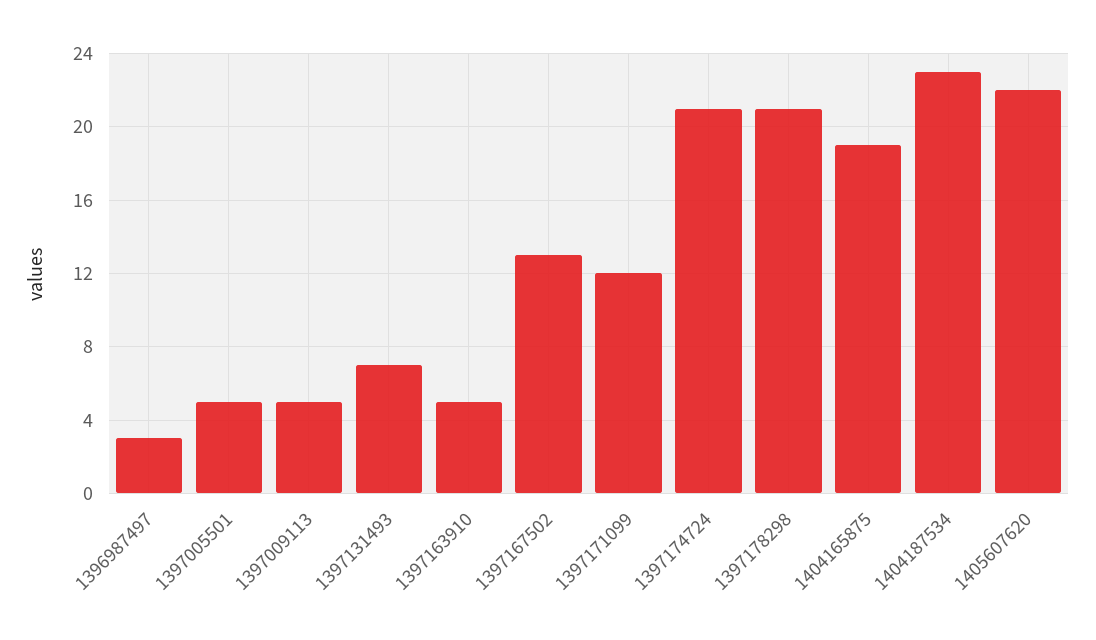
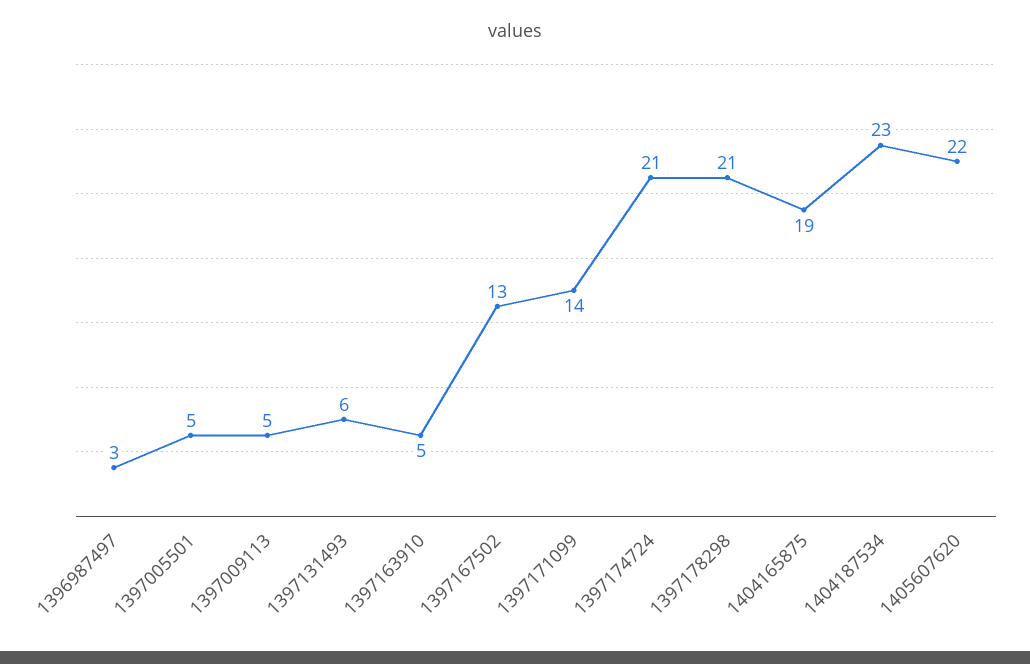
  {
    "1396987497": 3,
    "1397005501": 5,
    "1397009113": 5,
-   "1397131493": 7,
+   "1397131493": 6,
    "1397163910": 5,
    "1397167502": 13,
-   "1397171099": 12,
+   "1397171099": 14,
    "1397174724": 21,
    "1397178298": 21,
    "1404165875": 19,
    "1404187534": 23,
    "1405607620": 22
  }

